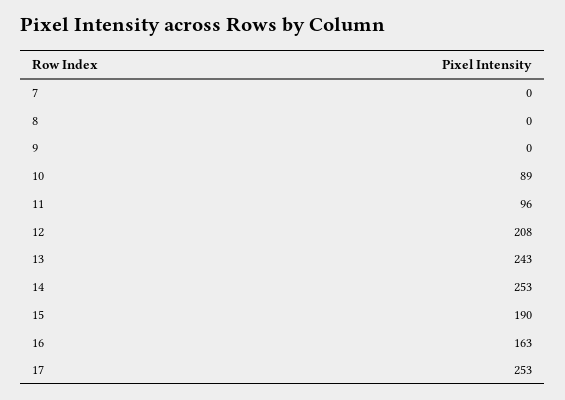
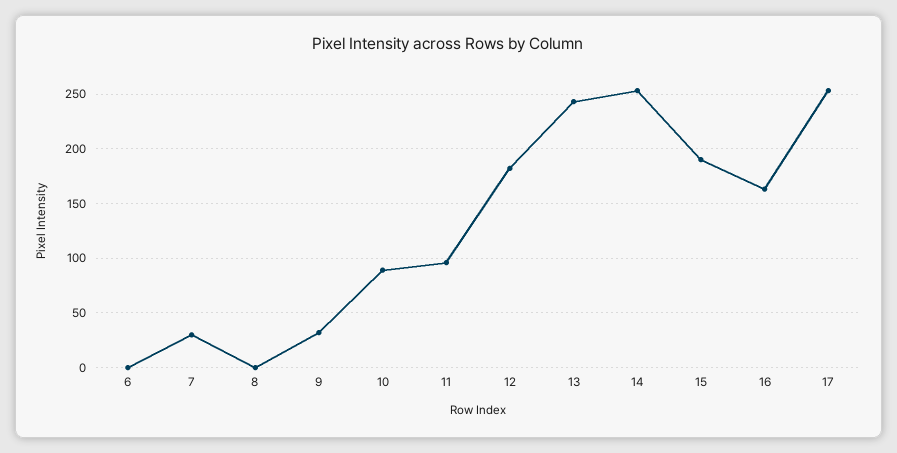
  {
-   "7": 0,
+   "7": 30,
    "8": 0,
-   "9": 0,
+   "9": 30,
    "10": 89,
    "11": 96,
-   "12": 208,
+   "12": 180,
    "13": 243,
    "14": 253,
    "15": 190,
    "16": 163,
-   "17": 253
+   "17": 253,
+   "6": 0
  }

